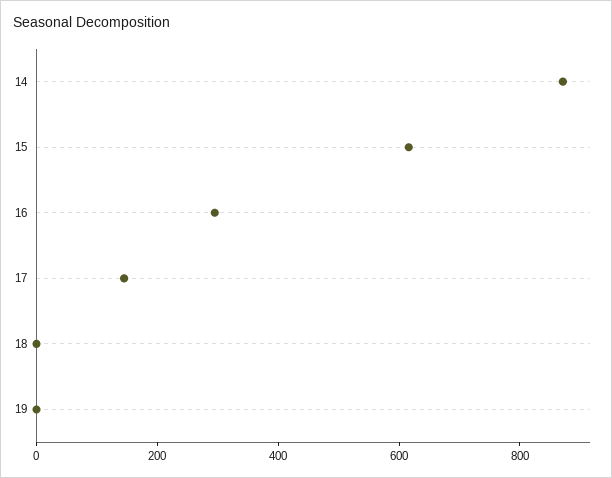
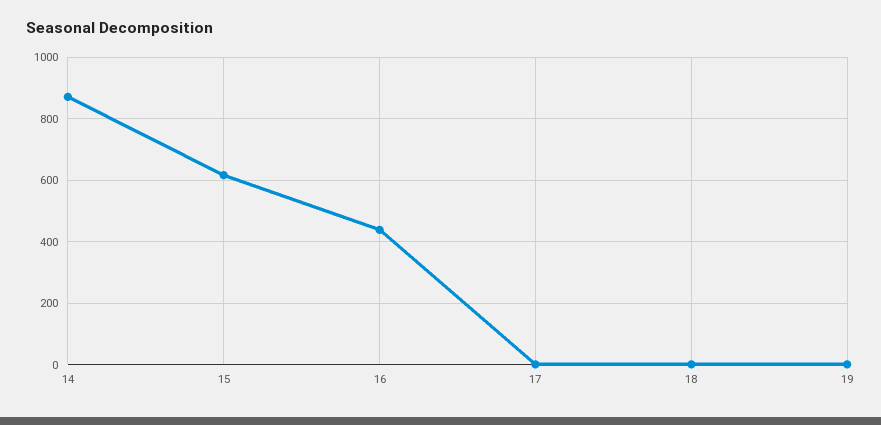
  {
    "14": 880,
    "15": 620,
-   "16": 300,
+   "16": 440,
-   "17": 150,
+   "17": 0,
    "18": 0,
    "19": 0
  }

